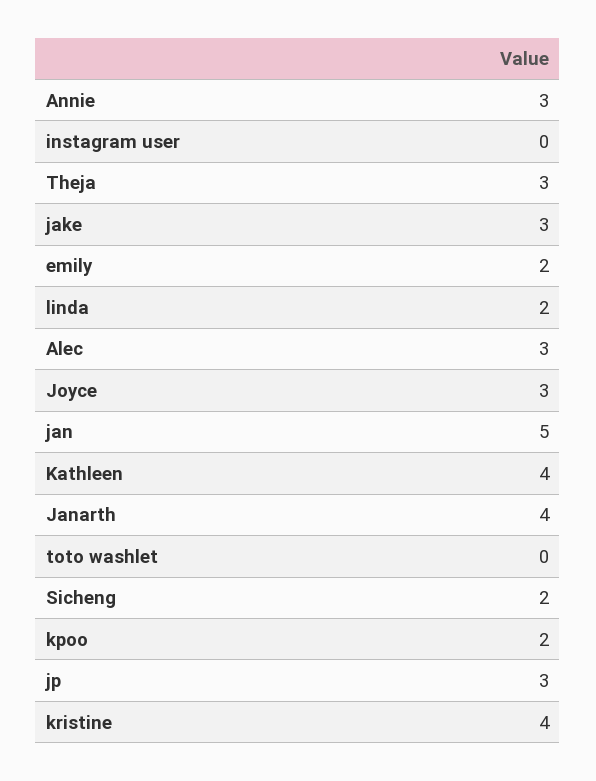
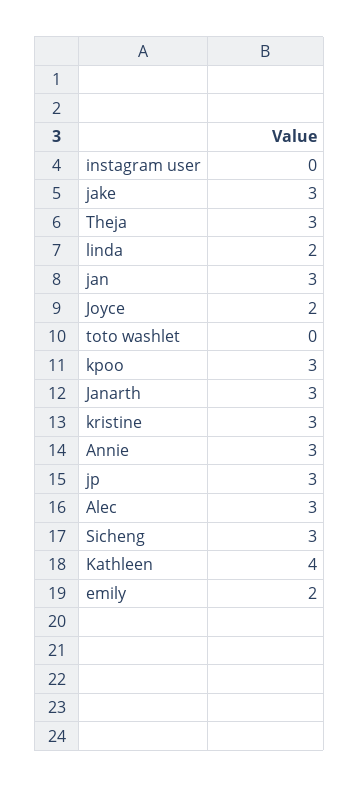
  {
    "Annie": 3,
    "instagram user": 0,
    "Theja": 3,
    "jake": 3,
    "emily": 2,
    "linda": 2,
    "Alec": 3,
-   "Joyce": 3,
+   "Joyce": 2,
-   "jan": 5,
+   "jan": 3,
    "Kathleen": 4,
-   "Janarth": 4,
+   "Janarth": 3,
    "toto washlet": 0,
-   "Sicheng": 2,
+   "Sicheng": 3,
-   "kpoo": 2,
+   "kpoo": 3,
    "jp": 3,
-   "kristine": 4
+   "kristine": 3
  }

